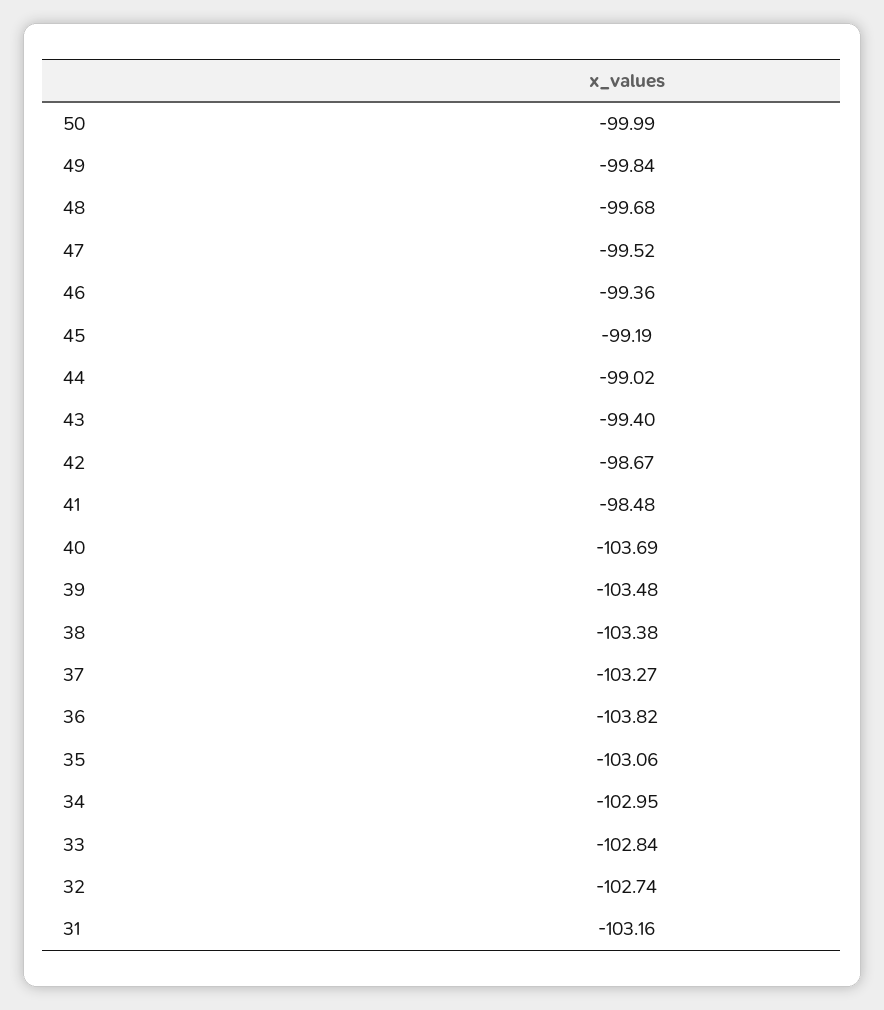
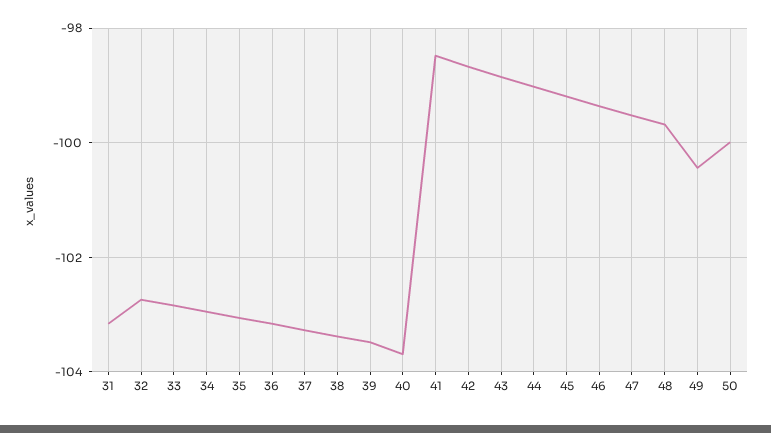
  {
    "50": -99.99,
-   "49": -99.84,
+   "49": -100.4,
    "48": -99.68,
    "47": -99.52,
    "46": -99.36,
    "45": -99.19,
    "44": -99.02,
-   "43": -99.4,
+   "43": -98.8,
    "42": -98.67,
    "41": -98.48,
    "40": -103.69,
    "39": -103.48,
    "38": -103.38,
    "37": -103.27,
-   "36": -103.82,
+   "36": -103.2,
    "35": -103.06,
    "34": -102.95,
    "33": -102.84,
    "32": -102.74,
    "31": -103.16
  }

